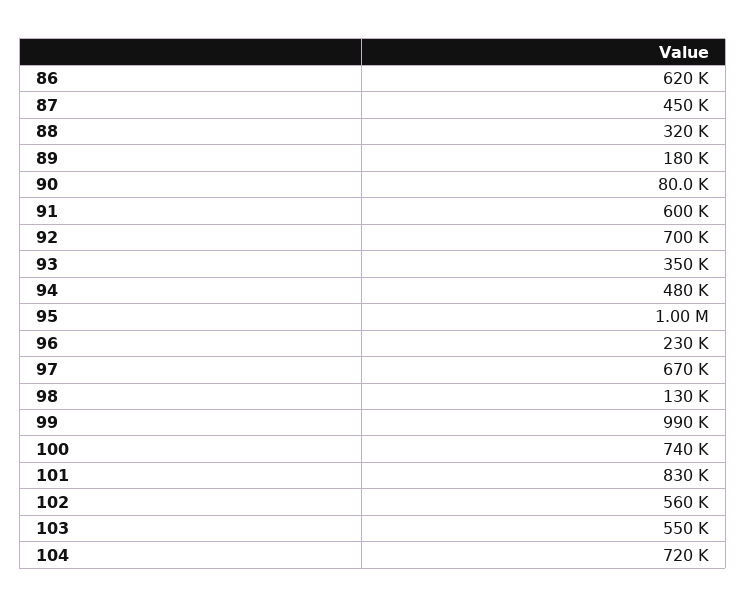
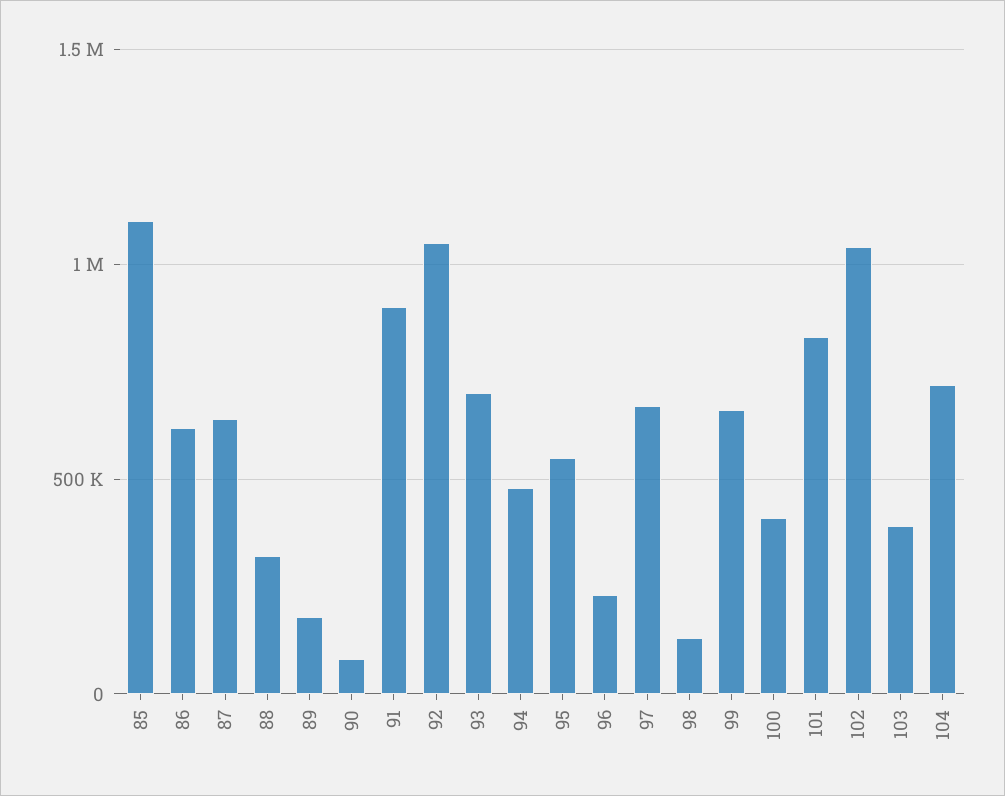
  {
    "86": 620000,
-   "87": 450000,
+   "87": 650000,
    "88": 320000,
    "89": 180000,
    "90": 80000,
-   "91": 600000,
+   "91": 900000,
-   "92": 700000,
+   "92": 1050000,
-   "93": 350000,
+   "93": 700000,
    "94": 480000,
-   "95": 1000000,
+   "95": 550000,
    "96": 230000,
    "97": 670000,
    "98": 130000,
-   "99": 990000,
+   "99": 650000,
-   "100": 740000,
+   "100": 400000,
    "101": 830000,
-   "102": 560000,
+   "102": 1050000,
-   "103": 550000,
+   "103": 400000,
-   "104": 720000
+   "104": 720000,
+   "85": 1100000
  }

